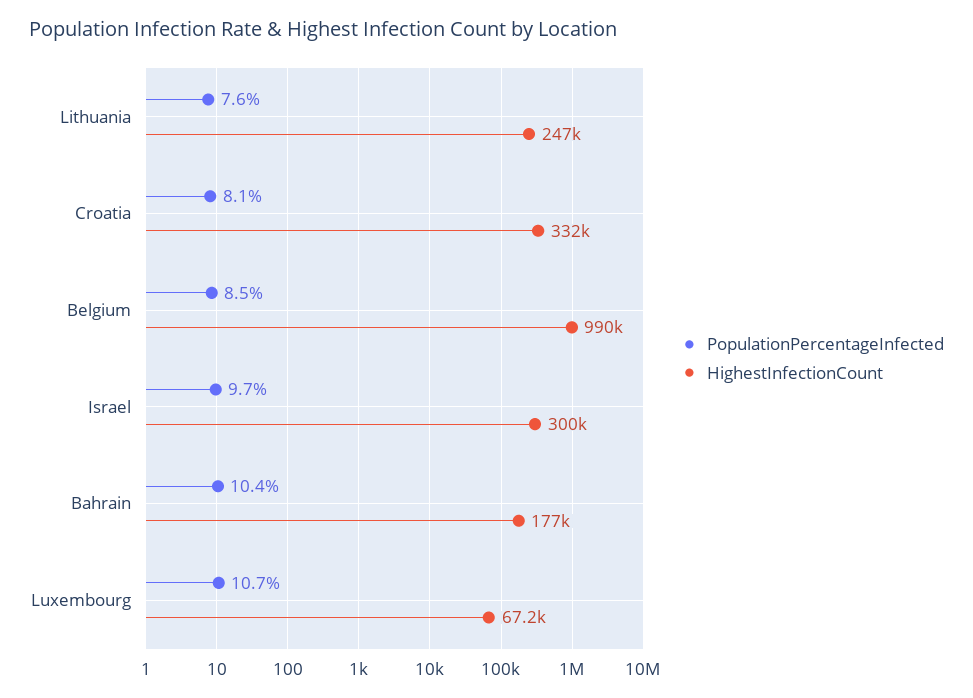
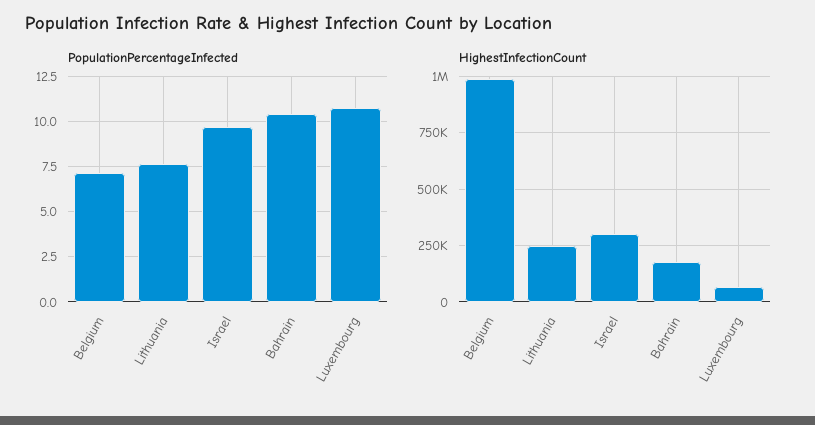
  {
    "PopulationPercentageInfected": {
      "Lithuania": 7.6,
-     "Croatia": 8.1,
-     "Belgium": 8.5,
+     "Belgium": 7,
      "Israel": 9.7,
      "Bahrain": 10.4,
      "Luxembourg": 10.7
    },
    "HighestInfectionCount": {
      "Lithuania": 247000,
-     "Croatia": 332000,
      "Belgium": 990000,
      "Israel": 300000,
      "Bahrain": 177000,
      "Luxembourg": 67200
    }
  }

